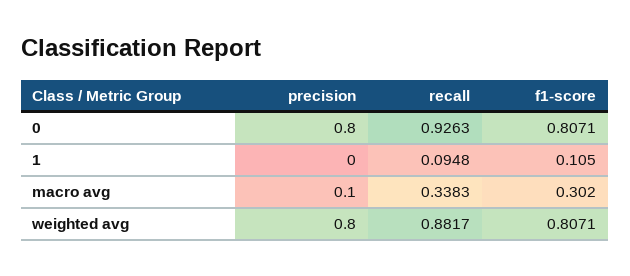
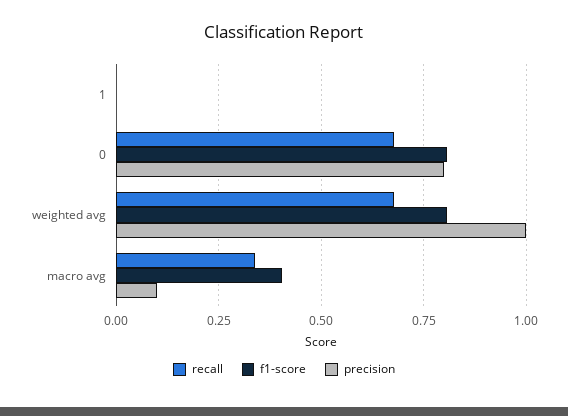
  {
    "precision": {
      "0": 0.8,
      "1": 0,
      "macro avg": 0.1,
-     "weighted avg": 0.8
+     "weighted avg": 1
    },
    "recall": {
-     "0": 0.9263,
+     "0": 0.675,
-     "1": 0.0948,
+     "1": 0,
      "macro avg": 0.3383,
-     "weighted avg": 0.8817
+     "weighted avg": 0.675
    },
    "f1-score": {
      "0": 0.8071,
-     "1": 0.105,
+     "1": 0,
-     "macro avg": 0.302,
+     "macro avg": 0.4,
      "weighted avg": 0.8071
    }
  }

